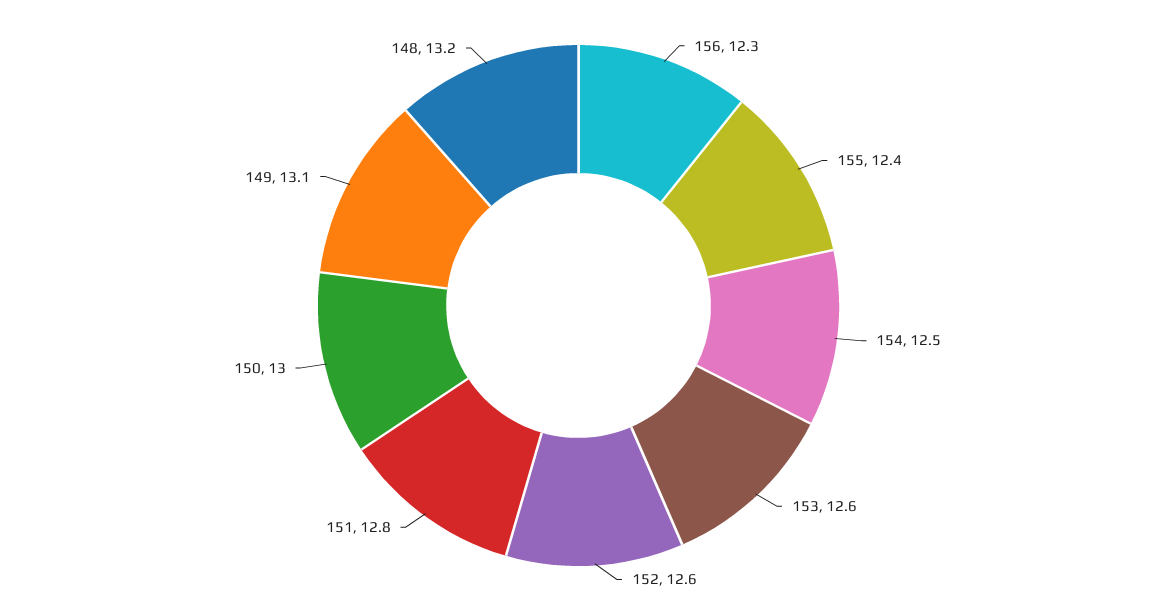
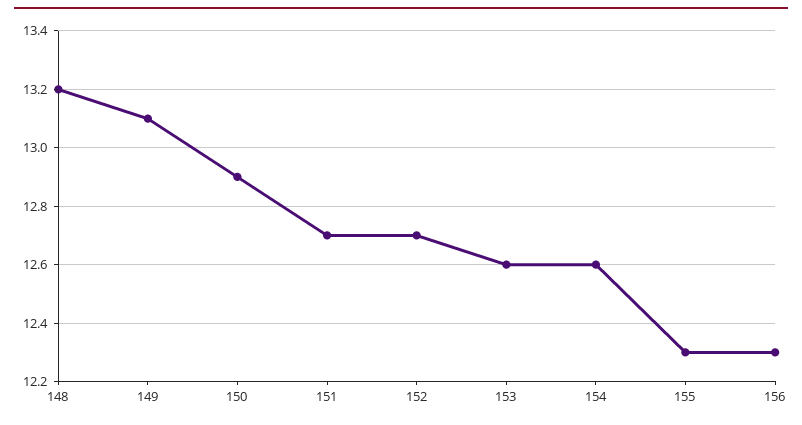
  {
    "156": 12.3,
-   "155": 12.4,
+   "155": 12.3,
-   "154": 12.5,
+   "154": 12.6,
    "153": 12.6,
-   "152": 12.6,
+   "152": 12.7,
-   "151": 12.8,
+   "151": 12.7,
-   "150": 13,
+   "150": 12.9,
    "149": 13.1,
    "148": 13.2
  }

